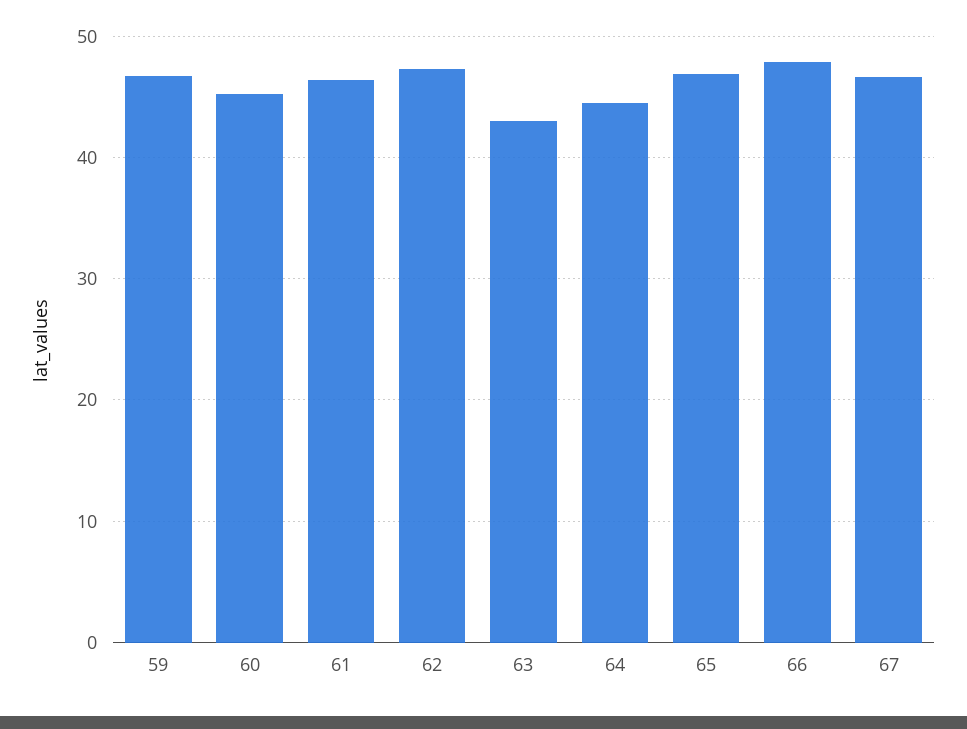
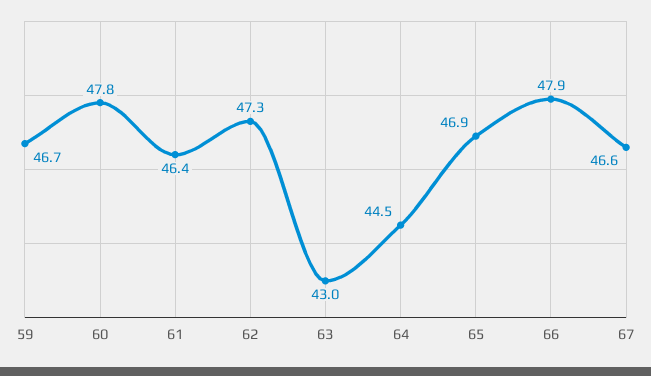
  {
    "59": 46.7,
-   "60": 45,
+   "60": 47.8,
    "61": 46.4,
    "62": 47.3,
    "63": 43,
    "64": 44.5,
    "65": 46.9,
    "66": 47.9,
    "67": 46.6
  }

